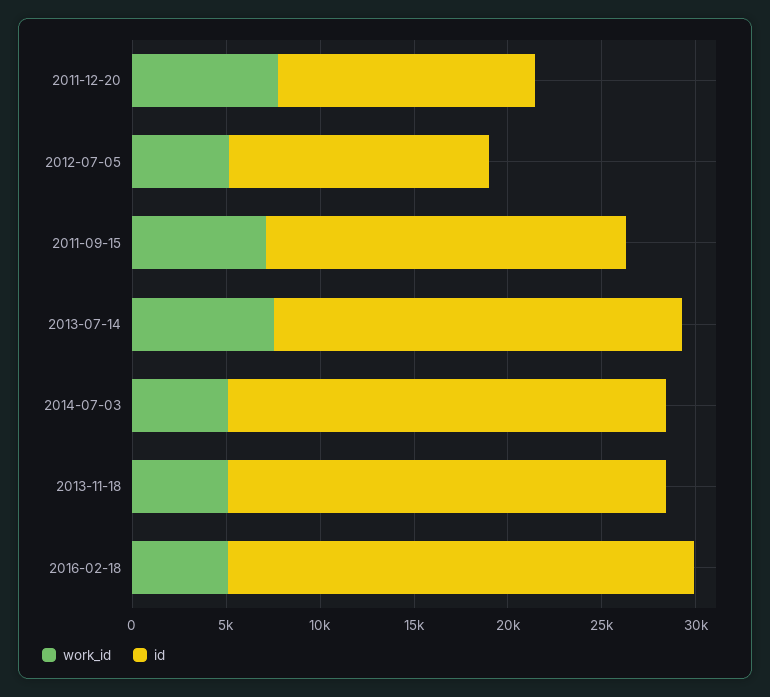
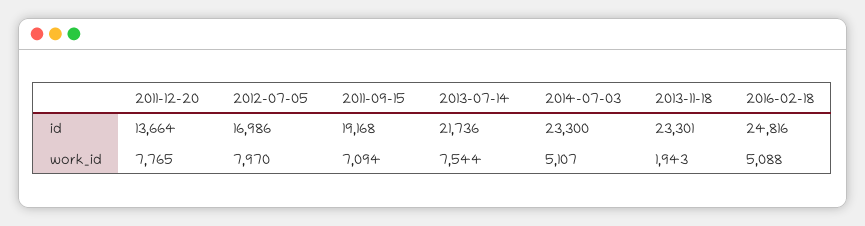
  {
    "work_id": {
      "2011-12-20": 7765,
-     "2012-07-05": 5000,
+     "2012-07-05": 7970,
      "2011-09-15": 7094,
      "2013-07-14": 7544,
      "2014-07-03": 5107,
-     "2013-11-18": 5000,
+     "2013-11-18": 1943,
      "2016-02-18": 5088
    },
    "id": {
      "2011-12-20": 13664,
-     "2012-07-05": 14000,
+     "2012-07-05": 16986,
      "2011-09-15": 19168,
      "2013-07-14": 21736,
      "2014-07-03": 23300,
      "2013-11-18": 23301,
      "2016-02-18": 24816
    }
  }

